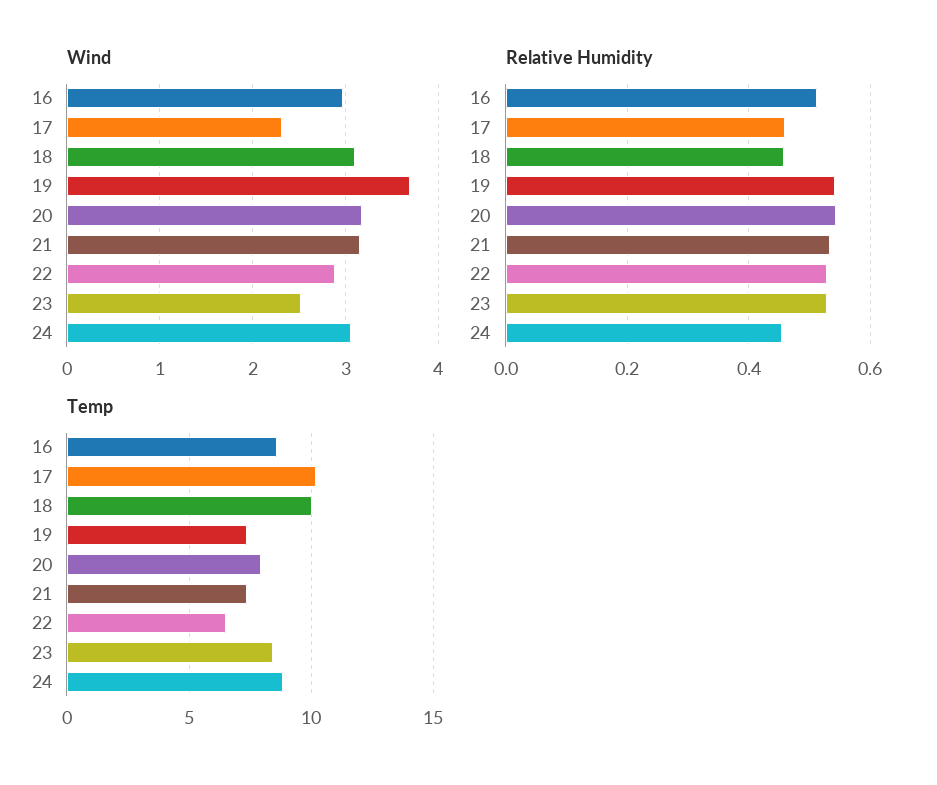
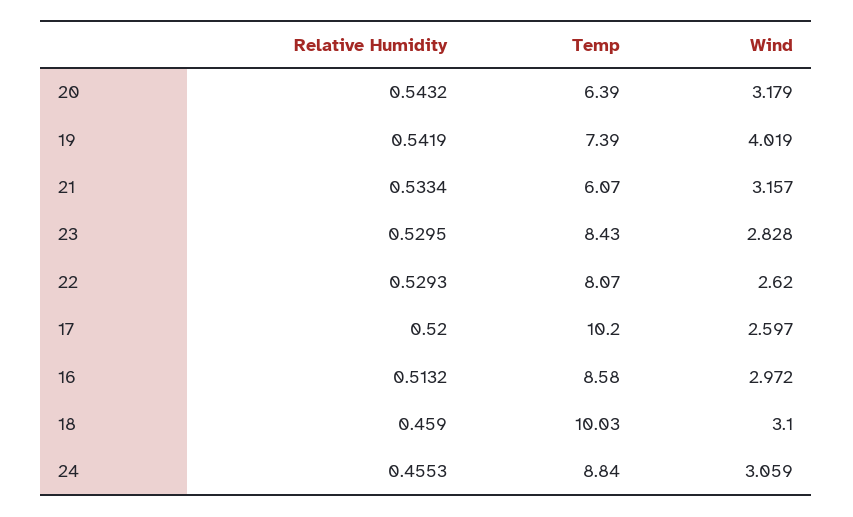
  {
    "Wind": {
      "16": 2.972,
-     "17": 2.3,
+     "17": 2.597,
      "18": 3.1,
-     "19": 3.7,
+     "19": 4.019,
      "20": 3.179,
      "21": 3.157,
-     "22": 2.9,
+     "22": 2.62,
-     "23": 2.5,
+     "23": 2.828,
      "24": 3.059
    },
    "Relative Humidity": {
      "16": 0.5132,
-     "17": 0.46,
+     "17": 0.52,
      "18": 0.459,
      "19": 0.5419,
      "20": 0.5432,
      "21": 0.5334,
      "22": 0.5293,
      "23": 0.5295,
      "24": 0.4553
    },
    "Temp": {
      "16": 8.58,
      "17": 10.2,
      "18": 10.03,
      "19": 7.39,
-     "20": 8,
+     "20": 6.39,
-     "21": 7.5,
+     "21": 6.07,
-     "22": 6.5,
+     "22": 8.07,
      "23": 8.43,
      "24": 8.84
    }
  }

